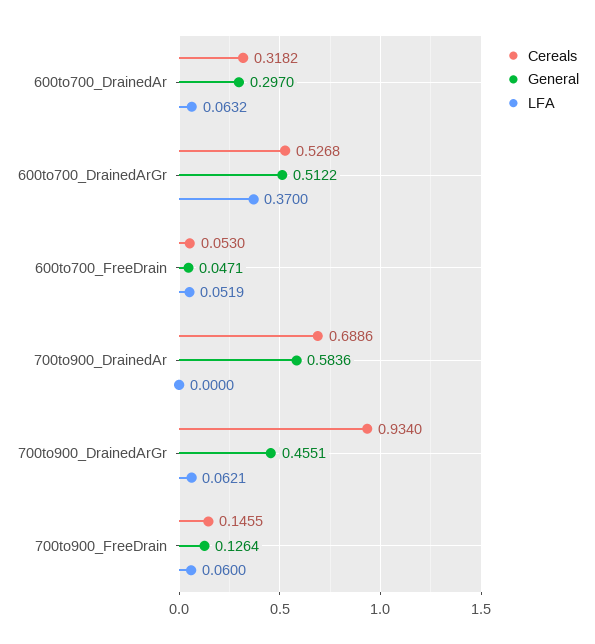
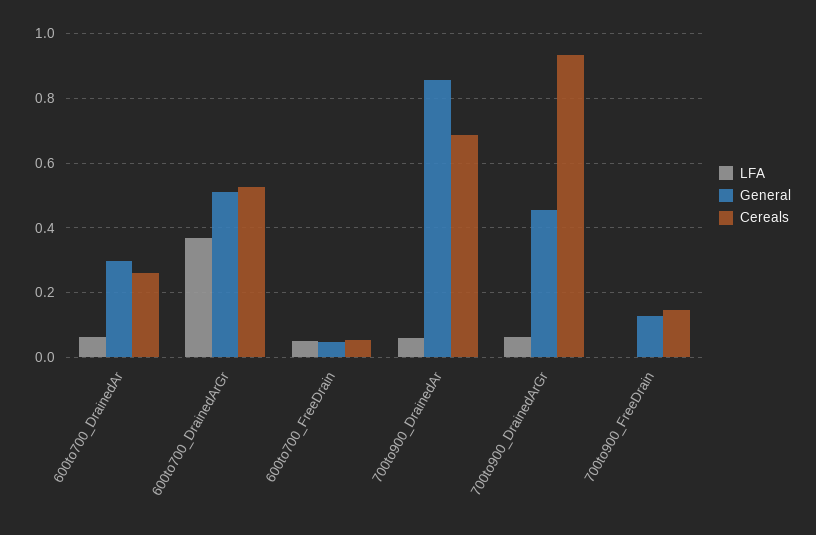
  {
    "Cereals": {
-     "600to700_DrainedAr": 0.3182,
+     "600to700_DrainedAr": 0.26,
      "600to700_DrainedArGr": 0.5268,
      "600to700_FreeDrain": 0.053,
      "700to900_DrainedAr": 0.6886,
      "700to900_DrainedArGr": 0.934,
      "700to900_FreeDrain": 0.1455
    },
    "General": {
      "600to700_DrainedAr": 0.297,
      "600to700_DrainedArGr": 0.5122,
      "600to700_FreeDrain": 0.0471,
-     "700to900_DrainedAr": 0.5836,
+     "700to900_DrainedAr": 0.86,
      "700to900_DrainedArGr": 0.4551,
      "700to900_FreeDrain": 0.1264
    },
    "LFA": {
      "600to700_DrainedAr": 0.0632,
      "600to700_DrainedArGr": 0.37,
      "600to700_FreeDrain": 0.0519,
-     "700to900_DrainedAr": 0,
+     "700to900_DrainedAr": 0.06,
      "700to900_DrainedArGr": 0.0621,
-     "700to900_FreeDrain": 0.06
+     "700to900_FreeDrain": 0
    }
  }

